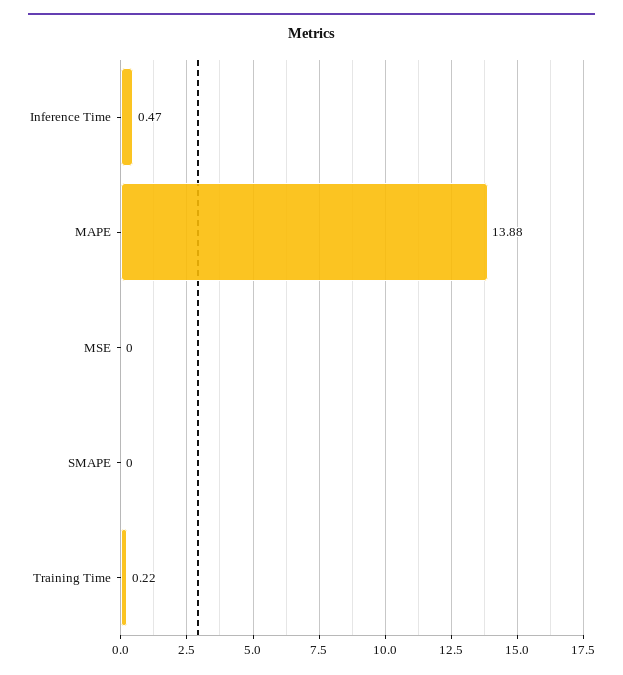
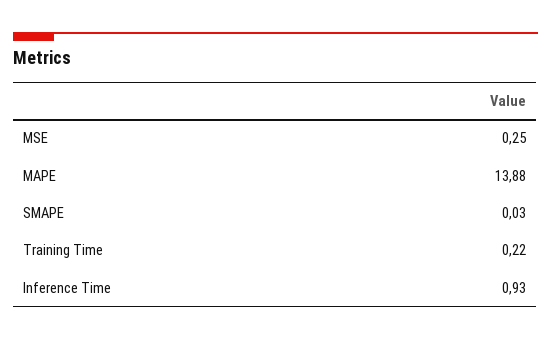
  {
-   "Inference Time": 0.47,
+   "Inference Time": 0.93,
    "MAPE": 13.88,
-   "MSE": 0,
+   "MSE": 0.25,
-   "SMAPE": 0,
+   "SMAPE": 0.03,
    "Training Time": 0.22
  }

